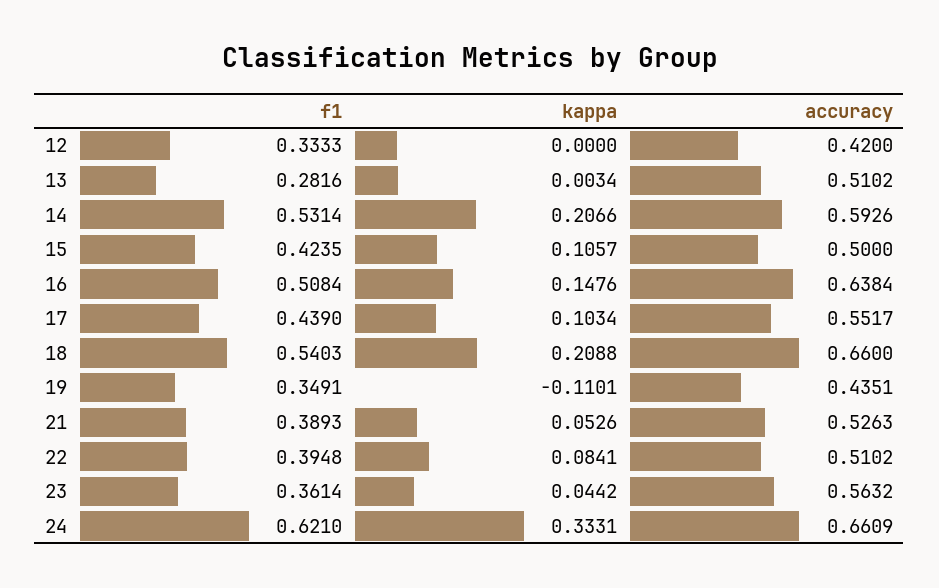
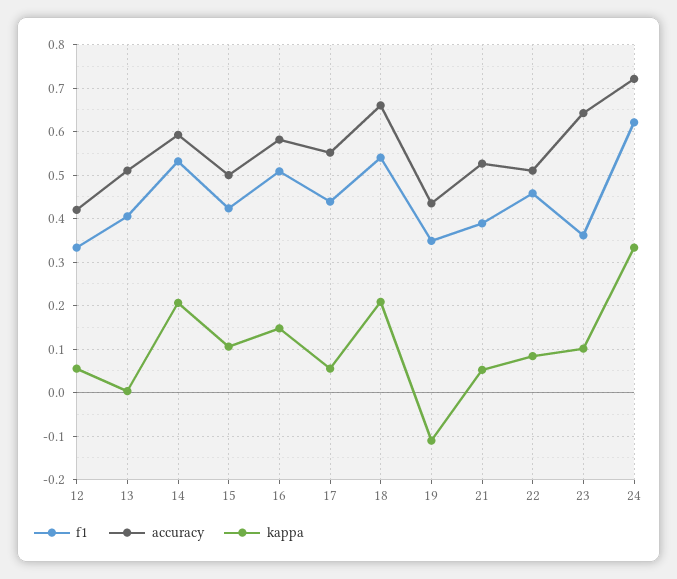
  {
    "f1": {
      "12": 0.3333,
-     "13": 0.2816,
+     "13": 0.4,
      "14": 0.5314,
      "15": 0.4235,
      "16": 0.5084,
      "17": 0.439,
      "18": 0.5403,
      "19": 0.3491,
      "21": 0.3893,
-     "22": 0.3948,
+     "22": 0.46,
      "23": 0.3614,
      "24": 0.621
    },
    "kappa": {
-     "12": 0,
+     "12": 0.06,
      "13": 0.0034,
      "14": 0.2066,
      "15": 0.1057,
      "16": 0.1476,
-     "17": 0.1034,
+     "17": 0.06,
      "18": 0.2088,
      "19": -0.1101,
      "21": 0.0526,
      "22": 0.0841,
-     "23": 0.0442,
+     "23": 0.1,
      "24": 0.3331
    },
    "accuracy": {
      "12": 0.42,
      "13": 0.5102,
      "14": 0.5926,
      "15": 0.5,
-     "16": 0.6384,
+     "16": 0.58,
      "17": 0.5517,
      "18": 0.66,
      "19": 0.4351,
      "21": 0.5263,
      "22": 0.5102,
-     "23": 0.5632,
+     "23": 0.64,
-     "24": 0.6609
+     "24": 0.72
    }
  }

